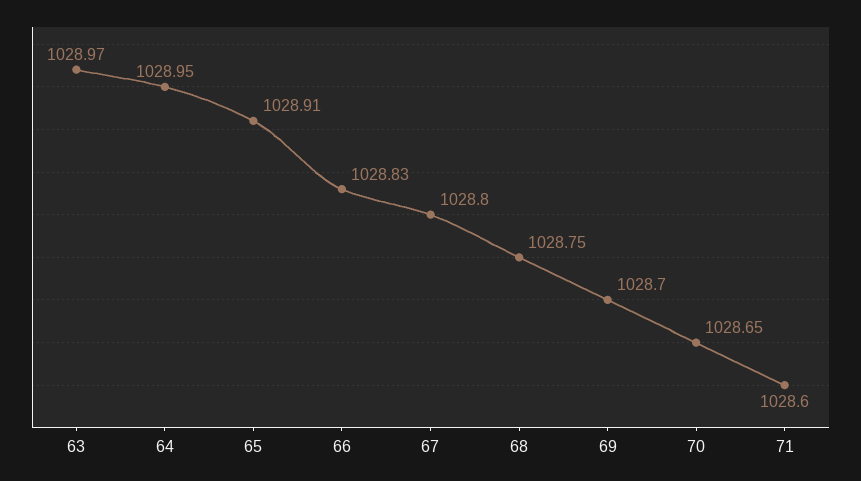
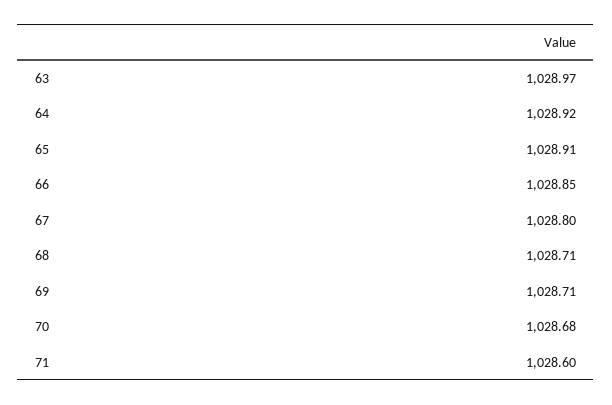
  {
    "63": 1028.97,
-   "64": 1028.95,
+   "64": 1028.92,
    "65": 1028.91,
-   "66": 1028.83,
+   "66": 1028.85,
    "67": 1028.8,
-   "68": 1028.75,
+   "68": 1028.71,
-   "69": 1028.7,
+   "69": 1028.71,
-   "70": 1028.65,
+   "70": 1028.68,
    "71": 1028.6
  }

